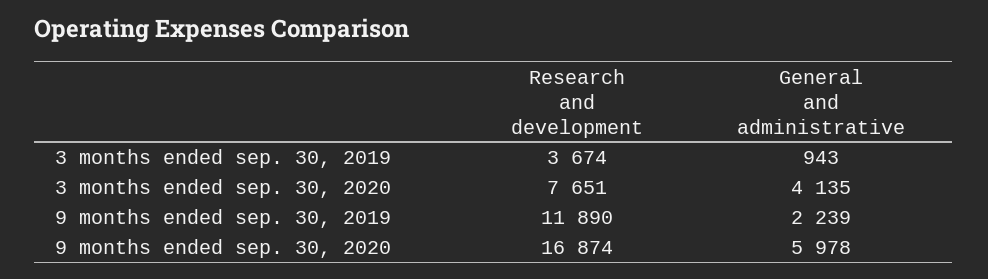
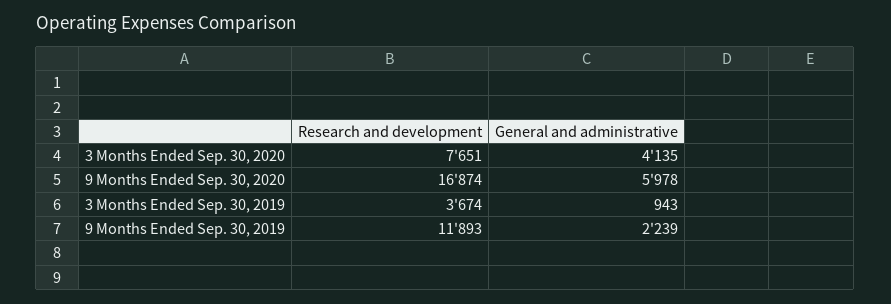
  {
    "Research and development": {
      "3 months ended sep. 30, 2019": 3674,
      "3 months ended sep. 30, 2020": 7651,
-     "9 months ended sep. 30, 2019": 11890,
+     "9 months ended sep. 30, 2019": 11893,
      "9 months ended sep. 30, 2020": 16874
    },
    "General and administrative": {
      "3 months ended sep. 30, 2019": 943,
      "3 months ended sep. 30, 2020": 4135,
      "9 months ended sep. 30, 2019": 2239,
      "9 months ended sep. 30, 2020": 5978
    }
  }

